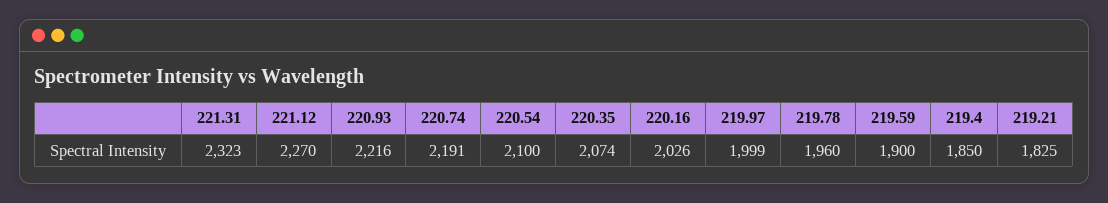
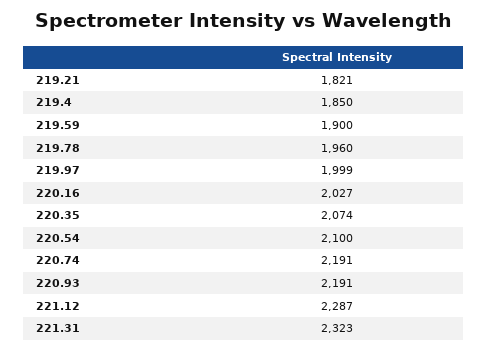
  {
    "221.31": 2323,
-   "221.12": 2270,
+   "221.12": 2287,
-   "220.93": 2216,
+   "220.93": 2191,
    "220.74": 2191,
    "220.54": 2100,
    "220.35": 2074,
-   "220.16": 2026,
+   "220.16": 2027,
    "219.97": 1999,
    "219.78": 1960,
    "219.59": 1900,
    "219.4": 1850,
-   "219.21": 1825
+   "219.21": 1821
  }

